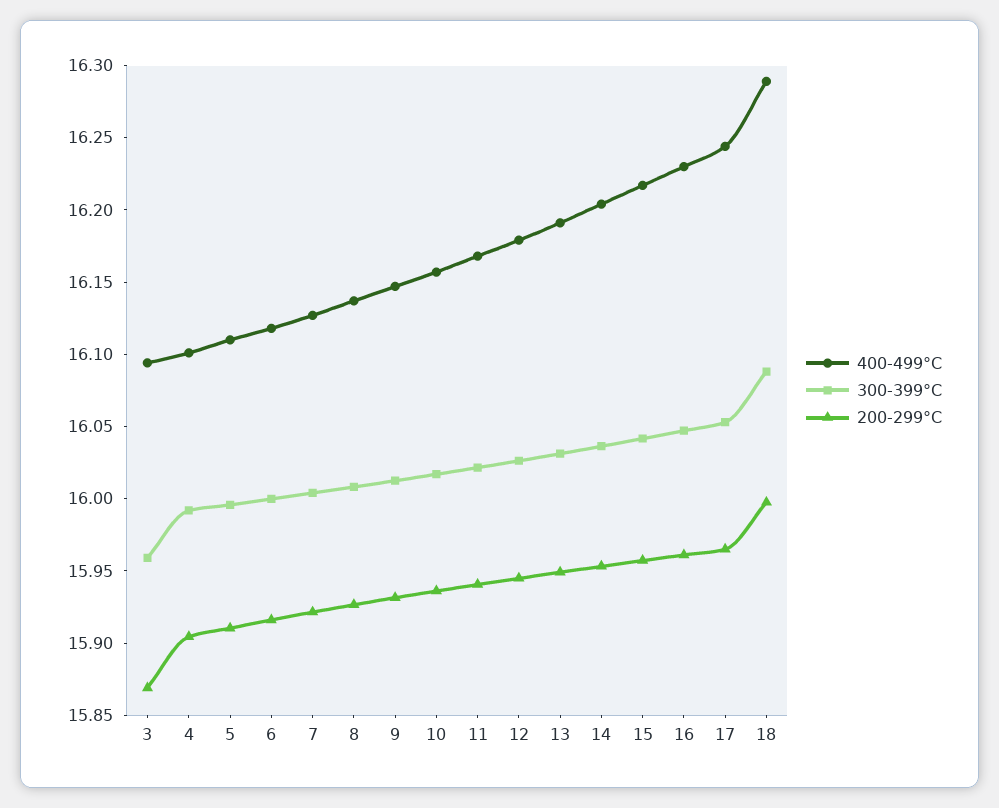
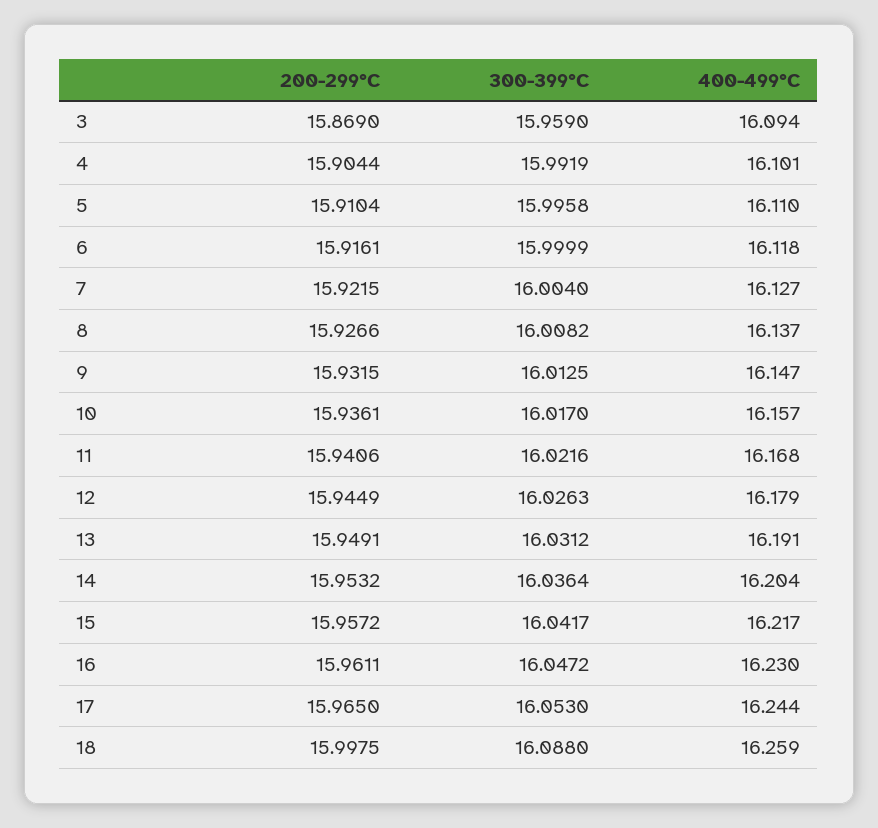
  {
    "400-499°C": {
      "3": 16.094,
      "4": 16.101,
      "5": 16.11,
      "6": 16.118,
      "7": 16.127,
      "8": 16.137,
      "9": 16.147,
      "10": 16.157,
      "11": 16.168,
      "12": 16.179,
      "13": 16.191,
      "14": 16.204,
      "15": 16.217,
      "16": 16.23,
      "17": 16.244,
-     "18": 16.29
+     "18": 16.259
    },
    "300-399°C": {
      "3": 15.959,
      "4": 15.9919,
      "5": 15.9958,
      "6": 15.9999,
      "7": 16.004,
      "8": 16.0082,
      "9": 16.0125,
      "10": 16.017,
      "11": 16.0216,
      "12": 16.0263,
      "13": 16.0312,
      "14": 16.0364,
      "15": 16.0417,
      "16": 16.0472,
      "17": 16.053,
      "18": 16.088
    },
    "200-299°C": {
      "3": 15.869,
      "4": 15.9044,
      "5": 15.9104,
      "6": 15.9161,
      "7": 15.9215,
      "8": 15.9266,
      "9": 15.9315,
      "10": 15.9361,
      "11": 15.9406,
      "12": 15.9449,
      "13": 15.9491,
      "14": 15.9532,
      "15": 15.9572,
      "16": 15.9611,
      "17": 15.965,
      "18": 15.9975
    }
  }

